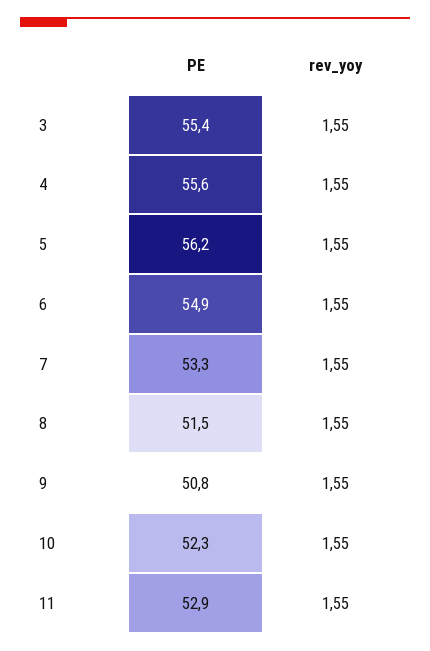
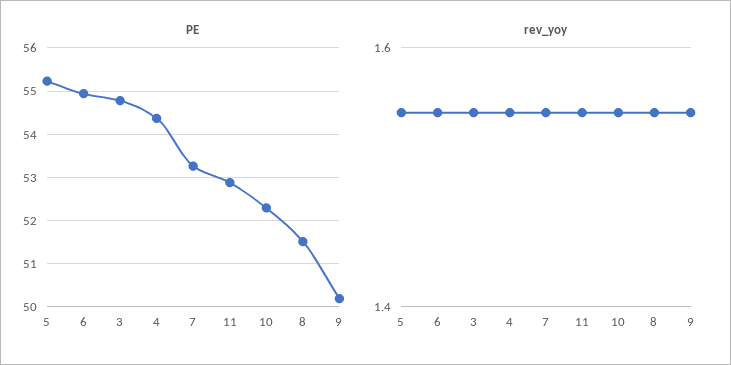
  {
    "PE": {
-     "3": 55.4,
+     "3": 54.8,
-     "4": 55.6,
+     "4": 54.4,
-     "5": 56.2,
+     "5": 55.2,
      "6": 54.9,
      "7": 53.3,
      "8": 51.5,
-     "9": 50.8,
+     "9": 50.2,
      "10": 52.3,
      "11": 52.9
    },
    "rev_yoy": {
      "3": 1.55,
      "4": 1.55,
      "5": 1.55,
      "6": 1.55,
      "7": 1.55,
      "8": 1.55,
      "9": 1.55,
      "10": 1.55,
      "11": 1.55
    }
  }

